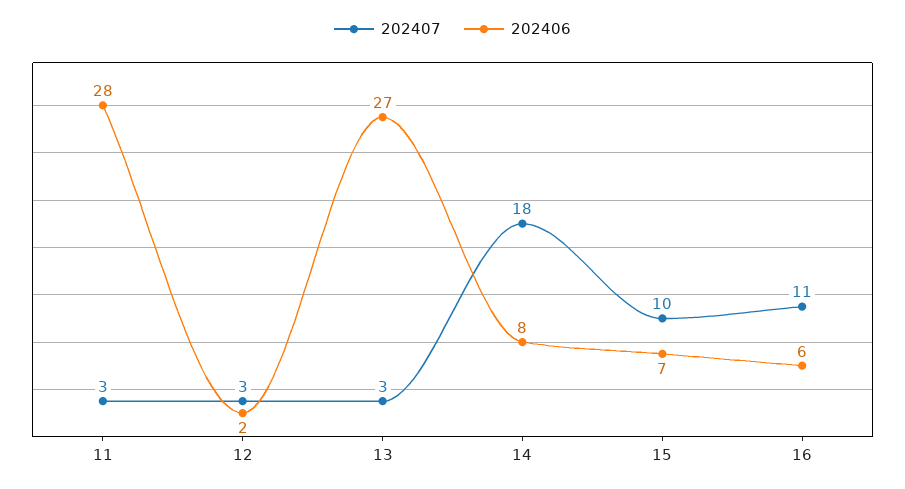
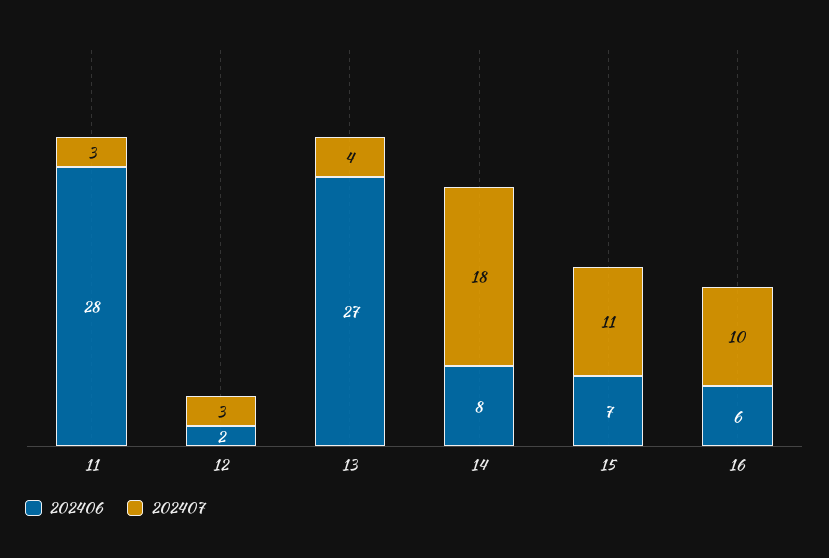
  {
    "202407": {
      "11": 3,
      "12": 3,
-     "13": 3,
+     "13": 4,
      "14": 18,
-     "15": 10,
+     "15": 11,
-     "16": 11
+     "16": 10
    },
    "202406": {
      "11": 28,
      "12": 2,
      "13": 27,
      "14": 8,
      "15": 7,
      "16": 6
    }
  }

